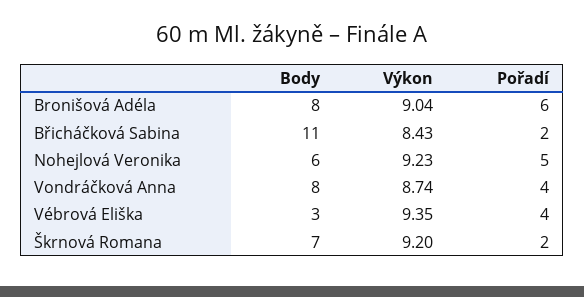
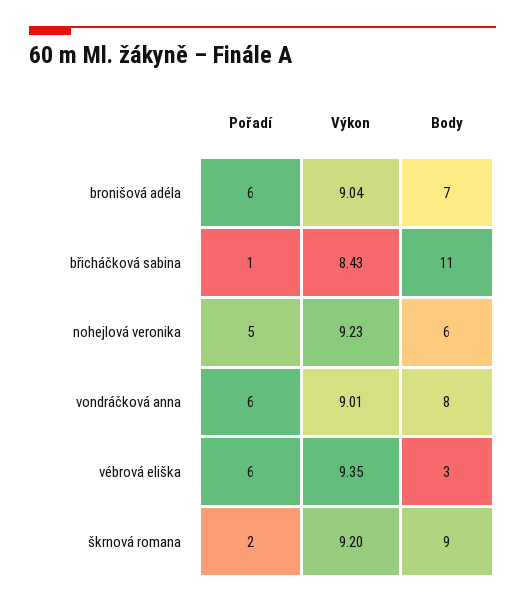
  {
    "Body": {
-     "Bronišová Adéla": 8,
+     "Bronišová Adéla": 7,
      "Břicháčková Sabina": 11,
      "Nohejlová Veronika": 6,
      "Vondráčková Anna": 8,
      "Vébrová Eliška": 3,
-     "Škrnová Romana": 7
+     "Škrnová Romana": 9
    },
    "Výkon": {
      "Bronišová Adéla": 9.04,
      "Břicháčková Sabina": 8.43,
      "Nohejlová Veronika": 9.23,
-     "Vondráčková Anna": 8.74,
+     "Vondráčková Anna": 9.01,
      "Vébrová Eliška": 9.35,
      "Škrnová Romana": 9.2
    },
    "Pořadí": {
      "Bronišová Adéla": 6,
-     "Břicháčková Sabina": 2,
+     "Břicháčková Sabina": 1,
      "Nohejlová Veronika": 5,
-     "Vondráčková Anna": 4,
+     "Vondráčková Anna": 6,
-     "Vébrová Eliška": 4,
+     "Vébrová Eliška": 6,
      "Škrnová Romana": 2
    }
  }

